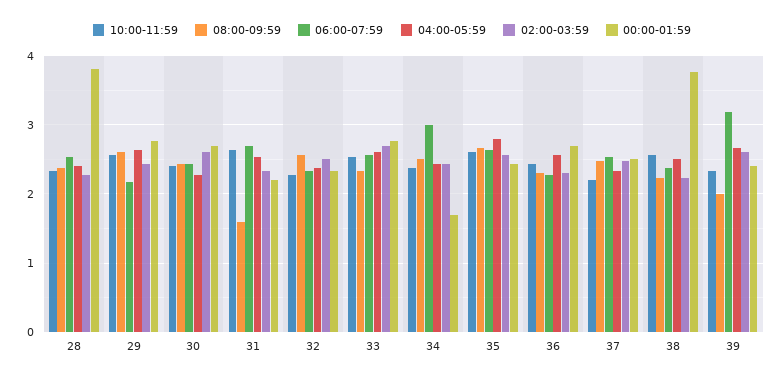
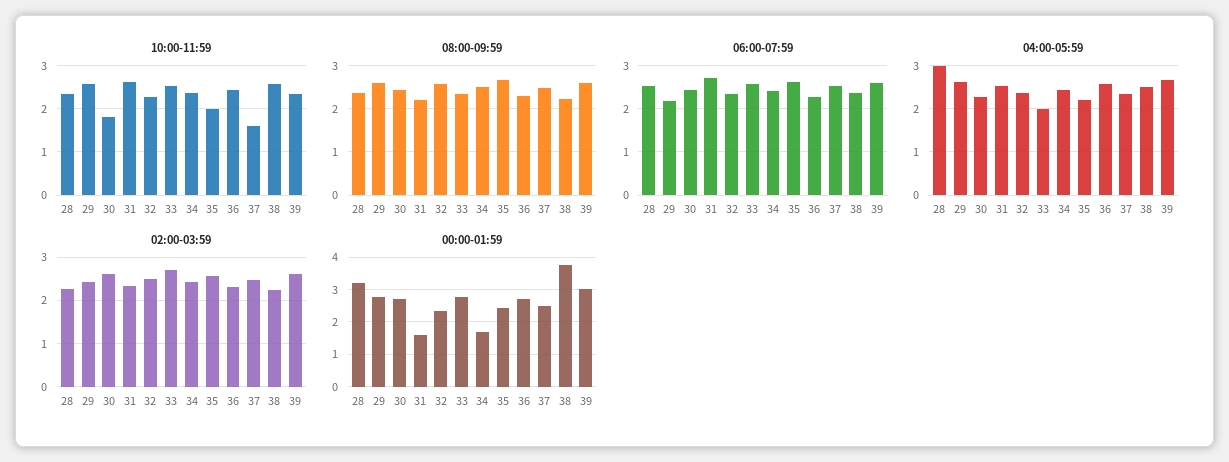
  {
    "10:00-11:59": {
      "28": 2.3,
      "29": 2.6,
-     "30": 2.4,
+     "30": 1.8,
      "31": 2.6,
      "32": 2.3,
      "33": 2.5,
      "34": 2.4,
-     "35": 2.6,
+     "35": 2,
      "36": 2.4,
-     "37": 2.2,
+     "37": 1.6,
      "38": 2.6,
      "39": 2.3
    },
    "08:00-09:59": {
      "28": 2.4,
      "29": 2.6,
      "30": 2.4,
-     "31": 1.6,
+     "31": 2.2,
      "32": 2.6,
      "33": 2.3,
      "34": 2.5,
      "35": 2.7,
      "36": 2.3,
      "37": 2.5,
      "38": 2.2,
-     "39": 2
+     "39": 2.6
    },
    "06:00-07:59": {
      "28": 2.5,
      "29": 2.2,
      "30": 2.4,
      "31": 2.7,
      "32": 2.3,
      "33": 2.6,
-     "34": 3,
+     "34": 2.4,
      "35": 2.6,
      "36": 2.3,
      "37": 2.5,
      "38": 2.4,
-     "39": 3.2
+     "39": 2.6
    },
    "04:00-05:59": {
-     "28": 2.4,
+     "28": 3,
      "29": 2.6,
      "30": 2.3,
      "31": 2.5,
      "32": 2.4,
-     "33": 2.6,
+     "33": 2,
      "34": 2.4,
-     "35": 2.8,
+     "35": 2.2,
      "36": 2.6,
      "37": 2.3,
      "38": 2.5,
      "39": 2.7
    },
    "02:00-03:59": {
      "28": 2.3,
      "29": 2.4,
      "30": 2.6,
      "31": 2.3,
      "32": 2.5,
      "33": 2.7,
      "34": 2.4,
      "35": 2.6,
      "36": 2.3,
      "37": 2.5,
      "38": 2.2,
      "39": 2.6
    },
    "00:00-01:59": {
-     "28": 3.8,
+     "28": 3.2,
      "29": 2.8,
      "30": 2.7,
-     "31": 2.2,
+     "31": 1.6,
      "32": 2.3,
      "33": 2.8,
      "34": 1.7,
      "35": 2.4,
      "36": 2.7,
      "37": 2.5,
      "38": 3.8,
-     "39": 2.4
+     "39": 3
    }
  }

